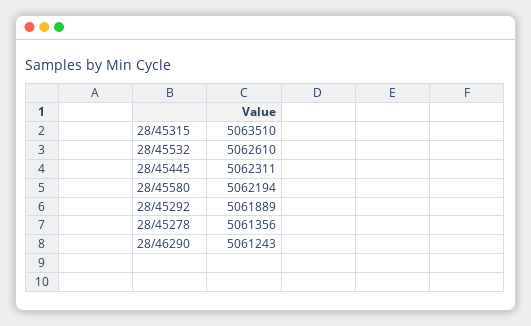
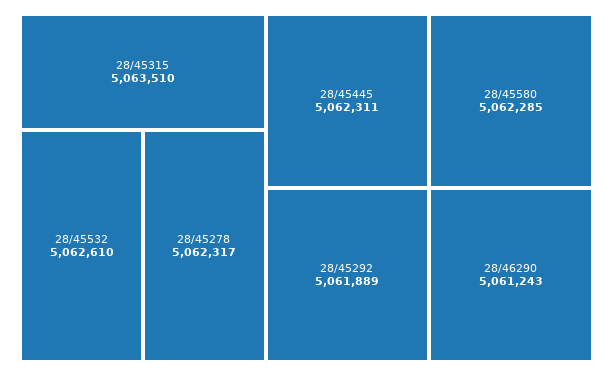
  {
    "28/45315": 5063510,
    "28/45532": 5062610,
    "28/45445": 5062311,
-   "28/45580": 5062194,
+   "28/45580": 5062285,
    "28/45292": 5061889,
-   "28/45278": 5061356,
+   "28/45278": 5062317,
    "28/46290": 5061243
  }

